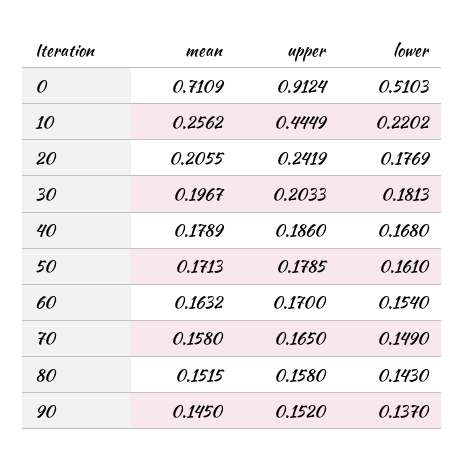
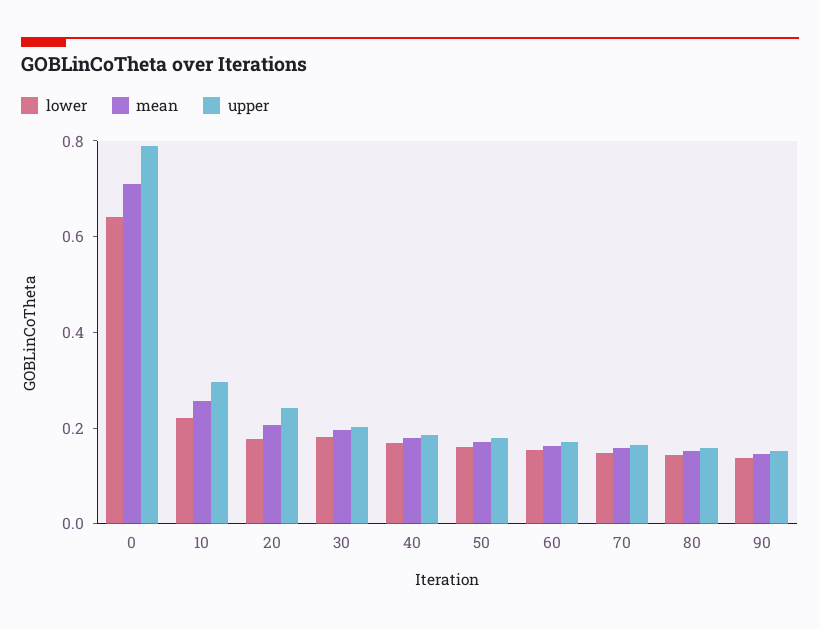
  {
    "mean": {
      "0": 0.7109,
      "10": 0.2562,
      "20": 0.2055,
      "30": 0.1967,
      "40": 0.1789,
      "50": 0.1713,
      "60": 0.1632,
      "70": 0.158,
      "80": 0.1515,
      "90": 0.145
    },
    "upper": {
-     "0": 0.9124,
+     "0": 0.8,
-     "10": 0.4449,
+     "10": 0.3,
      "20": 0.2419,
      "30": 0.2033,
      "40": 0.186,
      "50": 0.1785,
      "60": 0.17,
      "70": 0.165,
      "80": 0.158,
      "90": 0.152
    },
    "lower": {
-     "0": 0.5103,
+     "0": 0.65,
      "10": 0.2202,
      "20": 0.1769,
      "30": 0.1813,
      "40": 0.168,
      "50": 0.161,
      "60": 0.154,
      "70": 0.149,
      "80": 0.143,
      "90": 0.137
    }
  }

